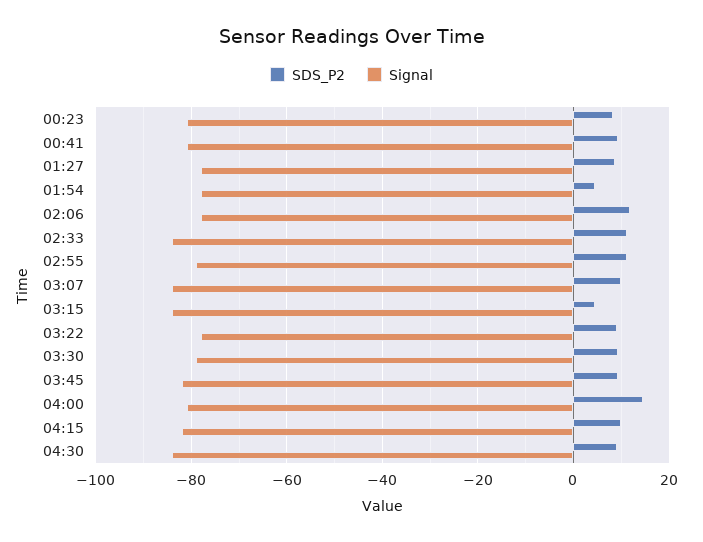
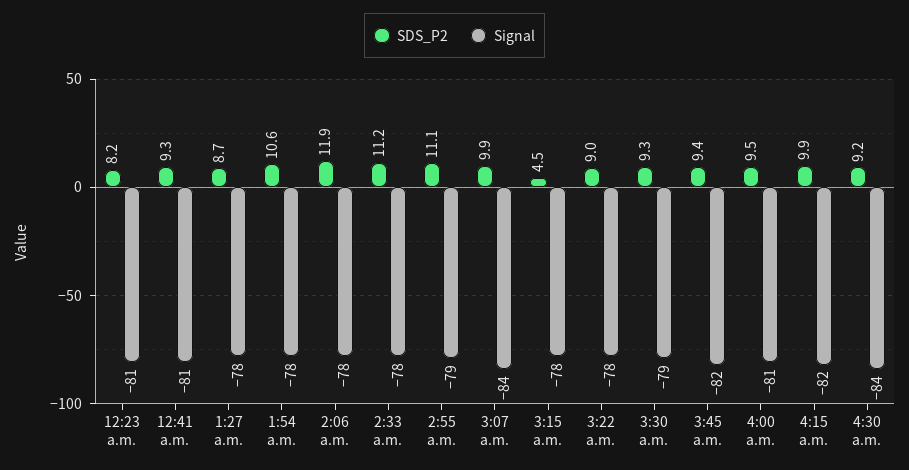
  {
    "SDS_P2": {
      "00:23": 8.2,
      "00:41": 9.3,
      "01:27": 8.7,
-     "01:54": 4,
+     "01:54": 10.6,
      "02:06": 11.9,
      "02:33": 11.2,
      "02:55": 11.1,
      "03:07": 9.9,
      "03:15": 4.5,
      "03:22": 9,
      "03:30": 9.3,
      "03:45": 9.4,
-     "04:00": 14,
+     "04:00": 9.5,
      "04:15": 9.9,
      "04:30": 9.2
    },
    "Signal": {
      "00:23": -81,
      "00:41": -81,
      "01:27": -78,
      "01:54": -78,
      "02:06": -78,
-     "02:33": -84,
+     "02:33": -78,
      "02:55": -79,
      "03:07": -84,
-     "03:15": -84,
+     "03:15": -78,
      "03:22": -78,
      "03:30": -79,
      "03:45": -82,
      "04:00": -81,
      "04:15": -82,
      "04:30": -84
    }
  }

